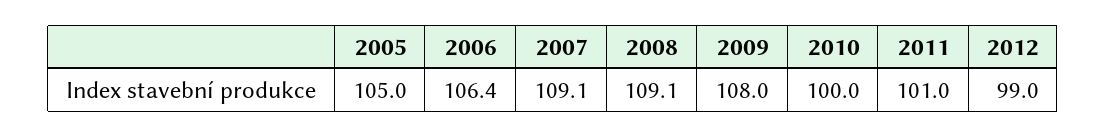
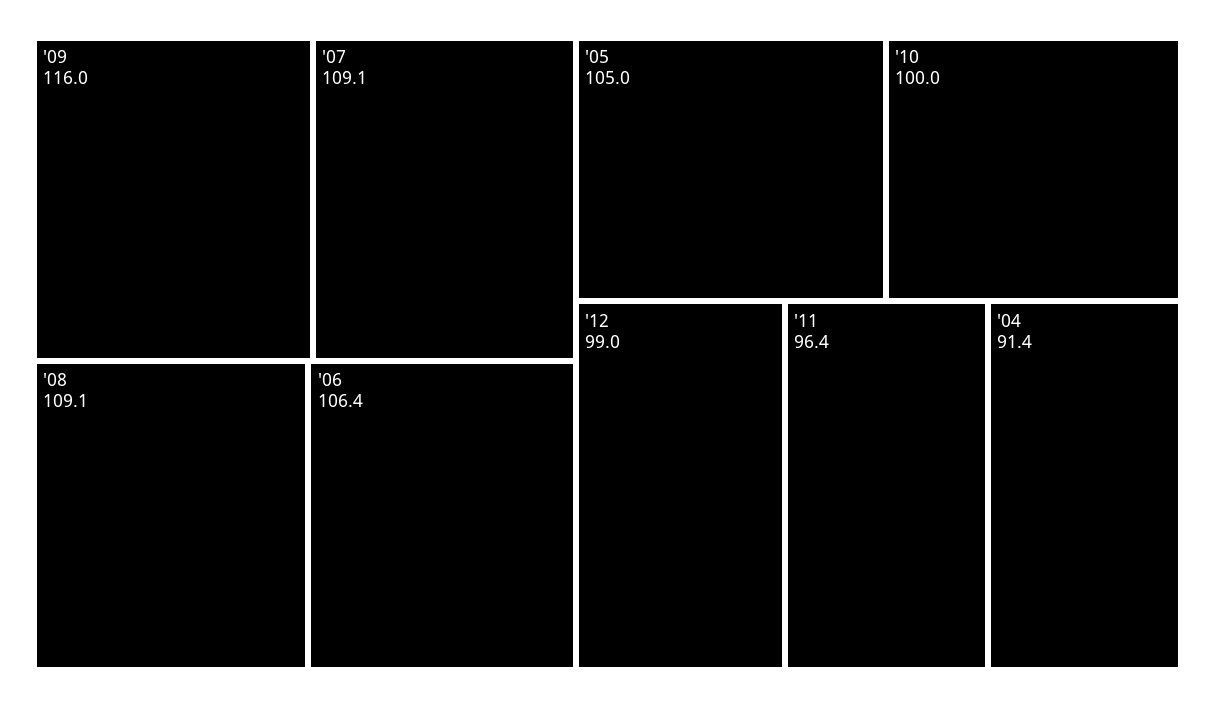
  {
    "2005": 105,
    "2006": 106.4,
    "2007": 109.1,
    "2008": 109.1,
-   "2009": 108,
+   "2009": 116,
    "2010": 100,
-   "2011": 101,
+   "2011": 96.4,
-   "2012": 99
+   "2012": 99,
+   "'04": 91.4
  }

